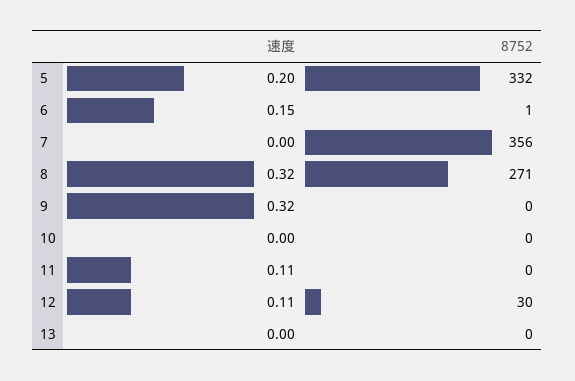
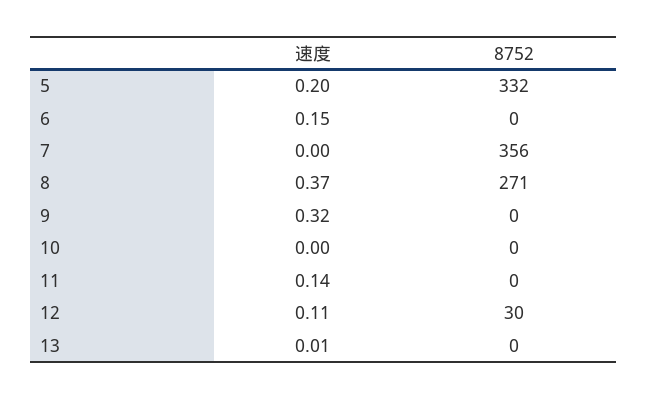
  {
    "速度": {
      "5": 0.2,
      "6": 0.15,
      "7": 0,
-     "8": 0.32,
+     "8": 0.37,
      "9": 0.32,
      "10": 0,
-     "11": 0.11,
+     "11": 0.14,
      "12": 0.11,
-     "13": 0
+     "13": 0.01
    },
    "8752": {
      "5": 332,
-     "6": 1,
+     "6": 0,
      "7": 356,
      "8": 271,
      "9": 0,
      "10": 0,
      "11": 0,
      "12": 30,
      "13": 0
    }
  }

